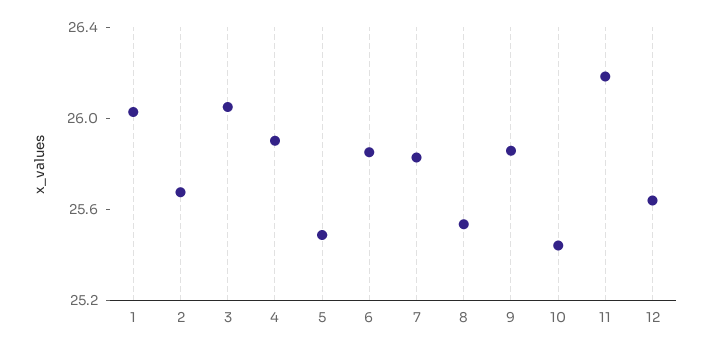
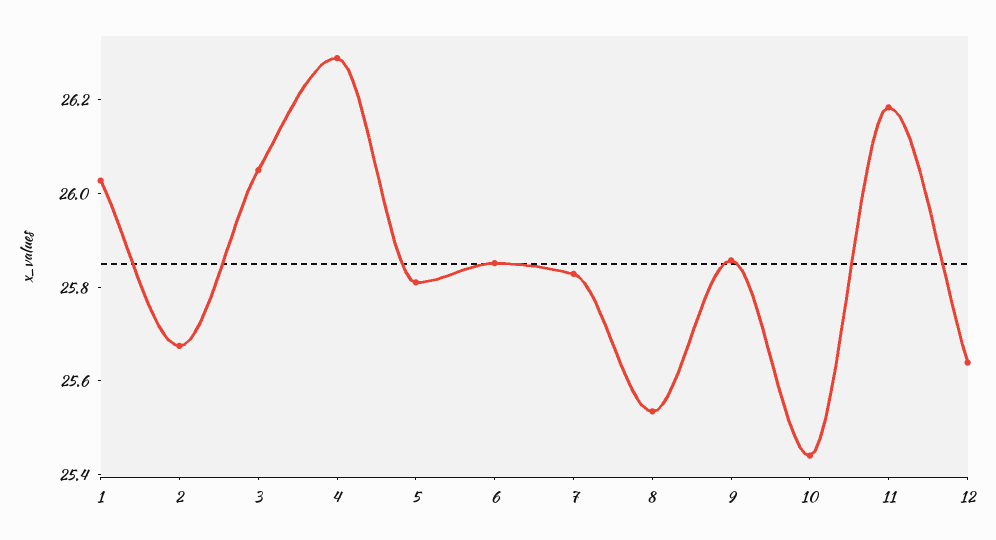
  {
    "1": 26.05,
    "2": 25.7,
    "3": 26.05,
-   "4": 25.9,
+   "4": 26.3,
-   "5": 25.5,
+   "5": 25.8,
    "6": 25.85,
    "7": 25.85,
    "8": 25.55,
    "9": 25.85,
    "10": 25.45,
    "11": 26.2,
    "12": 25.65
  }

